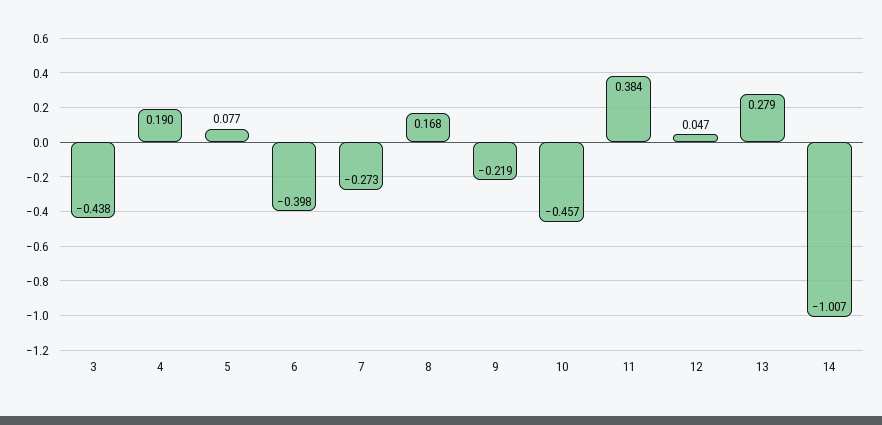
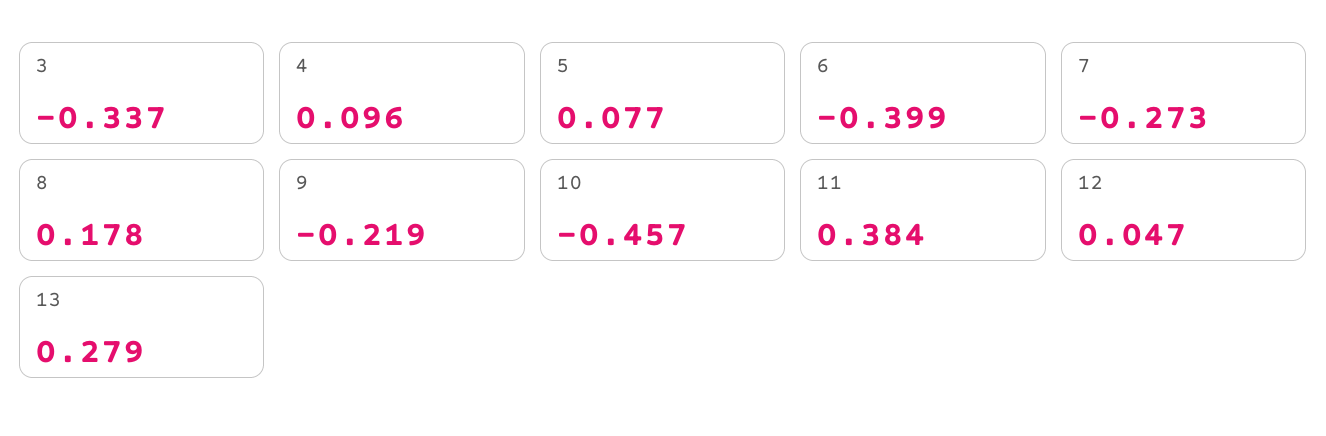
  {
-   "3": -0.438,
+   "3": -0.337,
-   "4": 0.19,
+   "4": 0.096,
    "5": 0.077,
-   "6": -0.398,
+   "6": -0.399,
    "7": -0.273,
-   "8": 0.168,
+   "8": 0.178,
    "9": -0.219,
    "10": -0.457,
    "11": 0.384,
    "12": 0.047,
-   "13": 0.279,
+   "13": 0.279
-   "14": -1.007
  }

